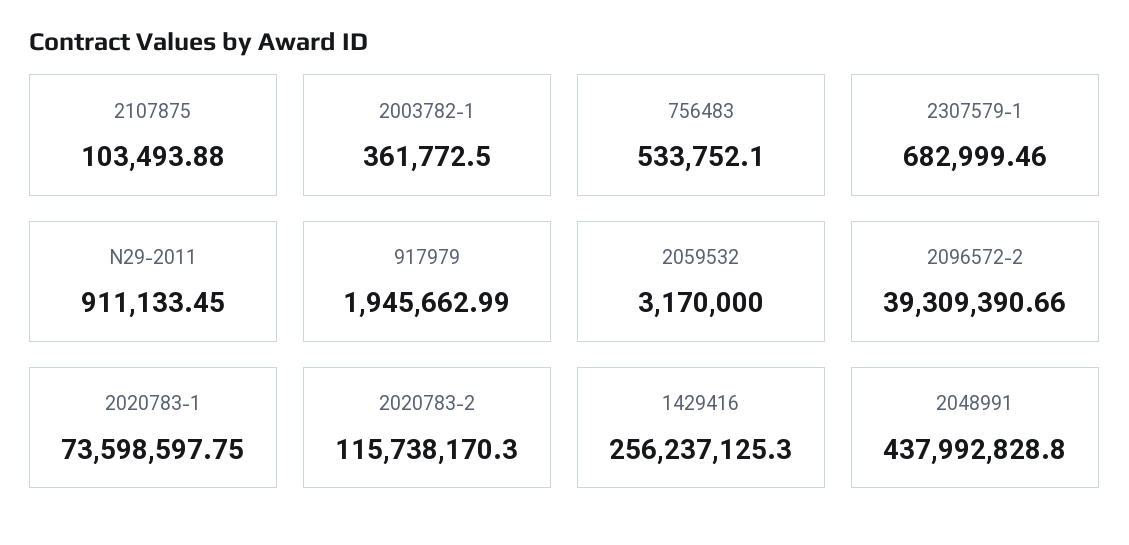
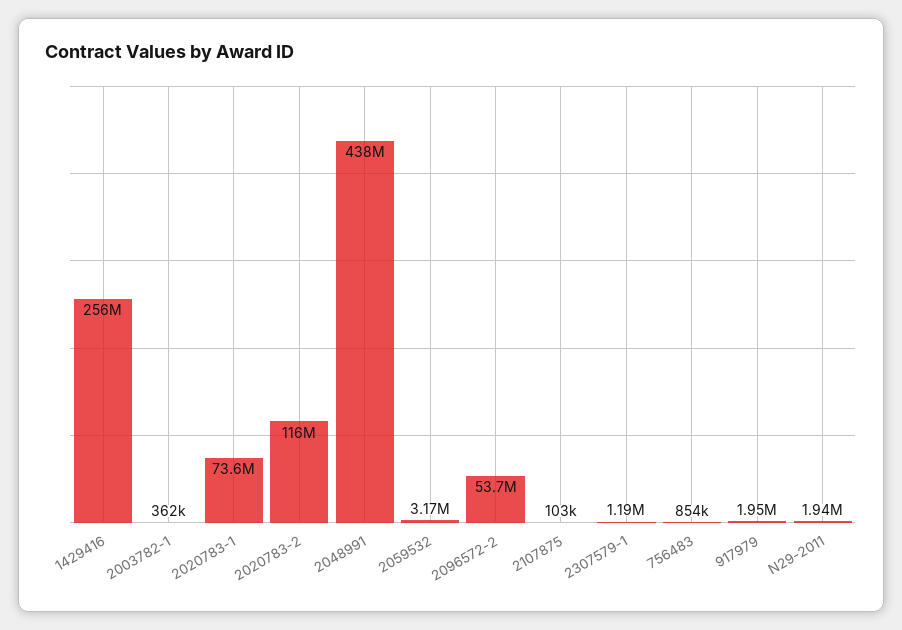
  {
    "2107875": 103493.88,
    "2003782-1": 361772.5,
-   "756483": 533752.1,
+   "756483": 854000,
-   "2307579-1": 682999.46,
+   "2307579-1": 1190000,
-   "N29-2011": 911133.45,
+   "N29-2011": 1940000,
    "917979": 1945662.99,
    "2059532": 3170000,
-   "2096572-2": 39309390.66,
+   "2096572-2": 53700000,
    "2020783-1": 73598597.75,
    "2020783-2": 115738170.3,
    "1429416": 256237125.3,
    "2048991": 437992828.8
  }

